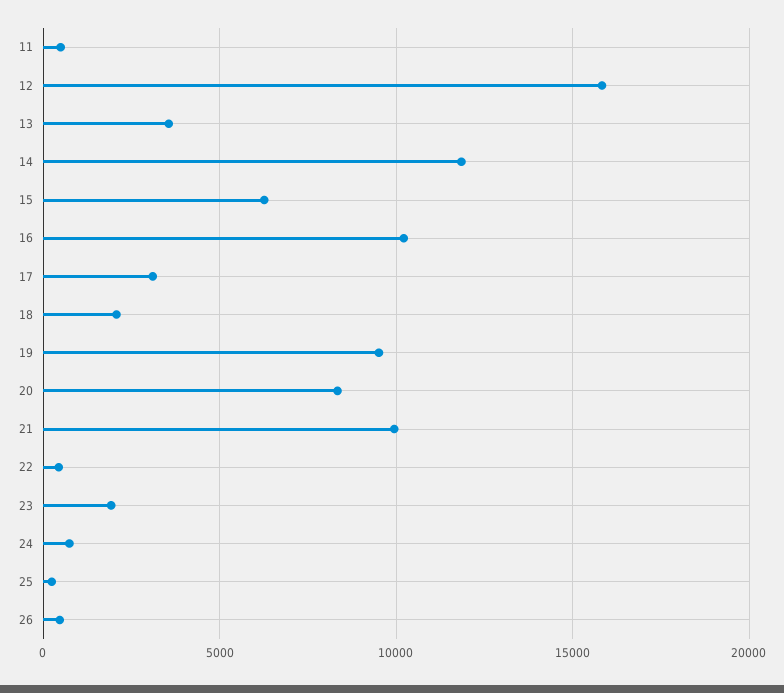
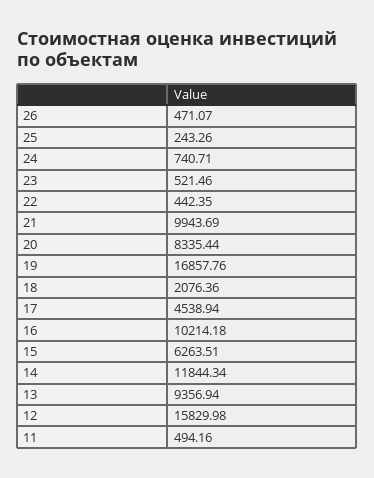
  {
    "11": 494.16,
    "12": 15829.98,
-   "13": 3500,
+   "13": 9356.94,
    "14": 11844.34,
    "15": 6263.51,
    "16": 10214.18,
-   "17": 3000,
+   "17": 4538.94,
    "18": 2076.36,
-   "19": 9500,
+   "19": 16857.76,
    "20": 8335.44,
    "21": 9943.69,
    "22": 442.35,
-   "23": 2000,
+   "23": 521.46,
    "24": 740.71,
    "25": 243.26,
    "26": 471.07
  }

